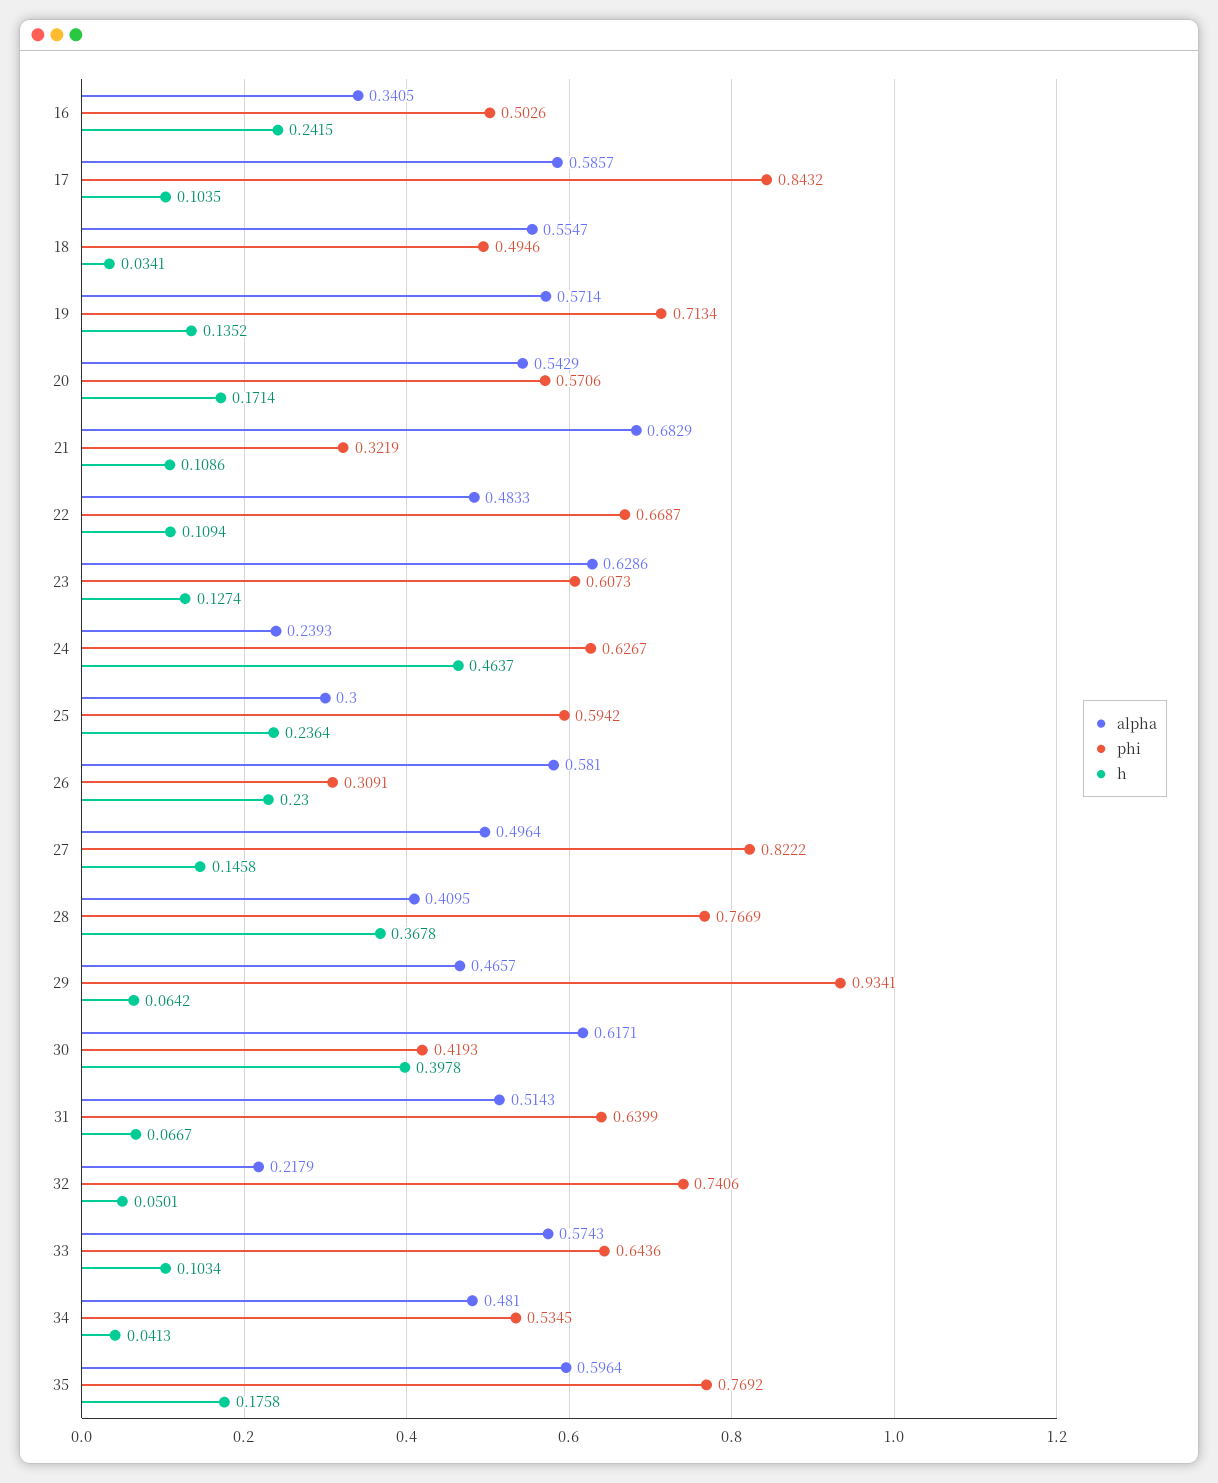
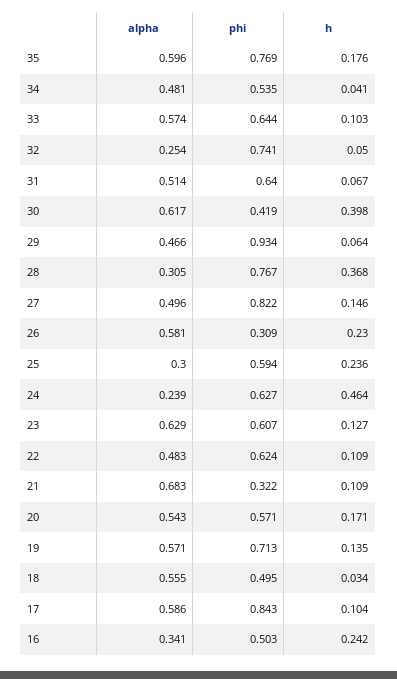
  {
    "alpha": {
      "16": 0.3405,
      "17": 0.5857,
      "18": 0.5547,
      "19": 0.5714,
      "20": 0.5429,
      "21": 0.6829,
      "22": 0.4833,
      "23": 0.6286,
      "24": 0.2393,
      "25": 0.3,
      "26": 0.581,
      "27": 0.4964,
-     "28": 0.4095,
+     "28": 0.305,
      "29": 0.4657,
      "30": 0.6171,
      "31": 0.5143,
-     "32": 0.2179,
+     "32": 0.254,
      "33": 0.5743,
      "34": 0.481,
      "35": 0.5964
    },
    "phi": {
      "16": 0.5026,
      "17": 0.8432,
      "18": 0.4946,
      "19": 0.7134,
      "20": 0.5706,
      "21": 0.3219,
-     "22": 0.6687,
+     "22": 0.624,
      "23": 0.6073,
      "24": 0.6267,
      "25": 0.5942,
      "26": 0.3091,
      "27": 0.8222,
      "28": 0.7669,
      "29": 0.9341,
      "30": 0.4193,
      "31": 0.6399,
      "32": 0.7406,
      "33": 0.6436,
      "34": 0.5345,
      "35": 0.7692
    },
    "h": {
      "16": 0.2415,
      "17": 0.1035,
      "18": 0.0341,
      "19": 0.1352,
      "20": 0.1714,
      "21": 0.1086,
      "22": 0.1094,
      "23": 0.1274,
      "24": 0.4637,
      "25": 0.2364,
      "26": 0.23,
      "27": 0.1458,
      "28": 0.3678,
      "29": 0.0642,
      "30": 0.3978,
      "31": 0.0667,
      "32": 0.0501,
      "33": 0.1034,
      "34": 0.0413,
      "35": 0.1758
    }
  }

